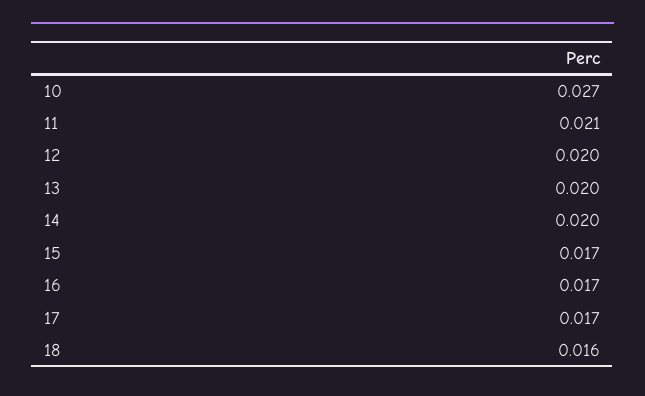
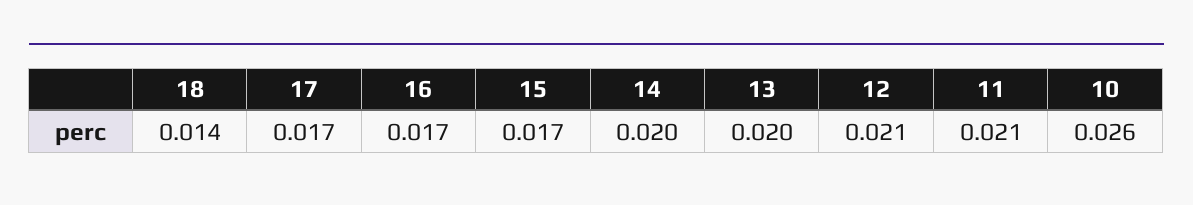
  {
-   "10": 0.027,
+   "10": 0.026,
    "11": 0.021,
-   "12": 0.02,
+   "12": 0.021,
    "13": 0.02,
    "14": 0.02,
    "15": 0.017,
    "16": 0.017,
    "17": 0.017,
-   "18": 0.016
+   "18": 0.014
  }

